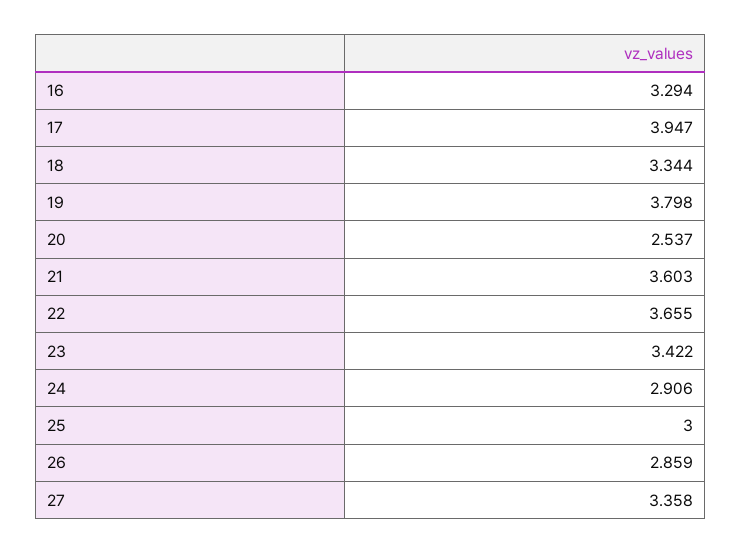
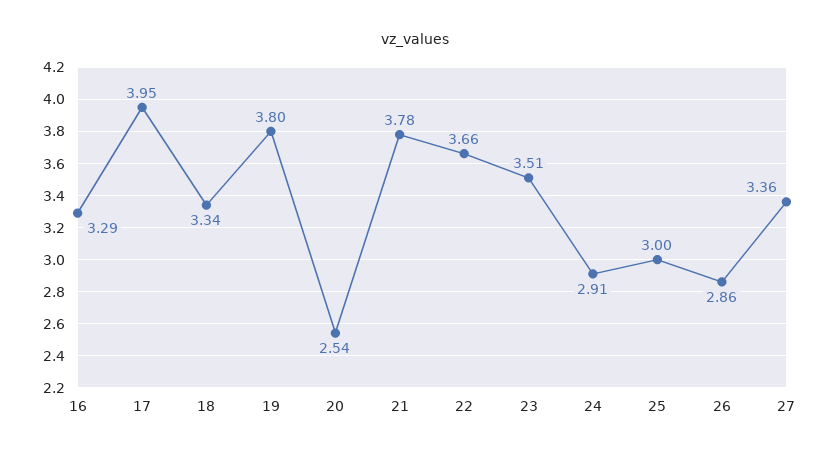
  {
    "16": 3.294,
    "17": 3.947,
    "18": 3.344,
    "19": 3.798,
    "20": 2.537,
-   "21": 3.603,
+   "21": 3.78,
    "22": 3.655,
-   "23": 3.422,
+   "23": 3.51,
    "24": 2.906,
    "25": 3,
    "26": 2.859,
    "27": 3.358
  }

